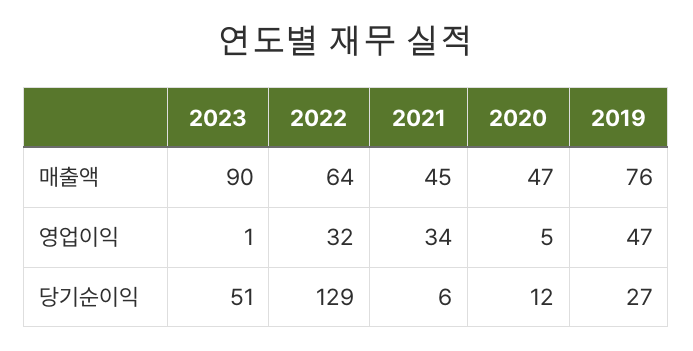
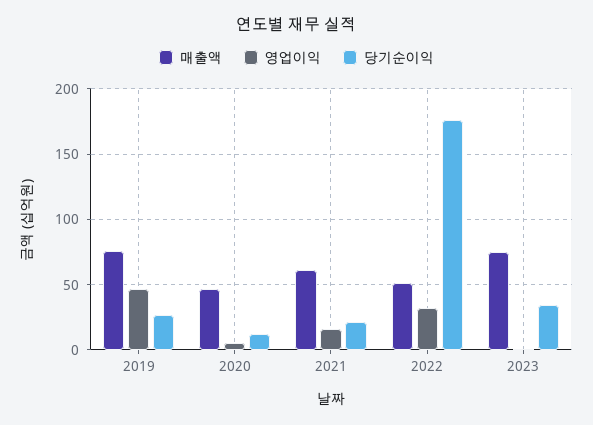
  {
    "매출액": {
-     "2023": 90,
+     "2023": 75,
-     "2022": 64,
+     "2022": 50,
-     "2021": 45,
+     "2021": 60,
      "2020": 47,
      "2019": 76
    },
    "영업이익": {
      "2023": 1,
      "2022": 32,
-     "2021": 34,
+     "2021": 15,
      "2020": 5,
      "2019": 47
    },
    "당기순이익": {
-     "2023": 51,
+     "2023": 35,
-     "2022": 129,
+     "2022": 175,
-     "2021": 6,
+     "2021": 20,
      "2020": 12,
      "2019": 27
    }
  }

